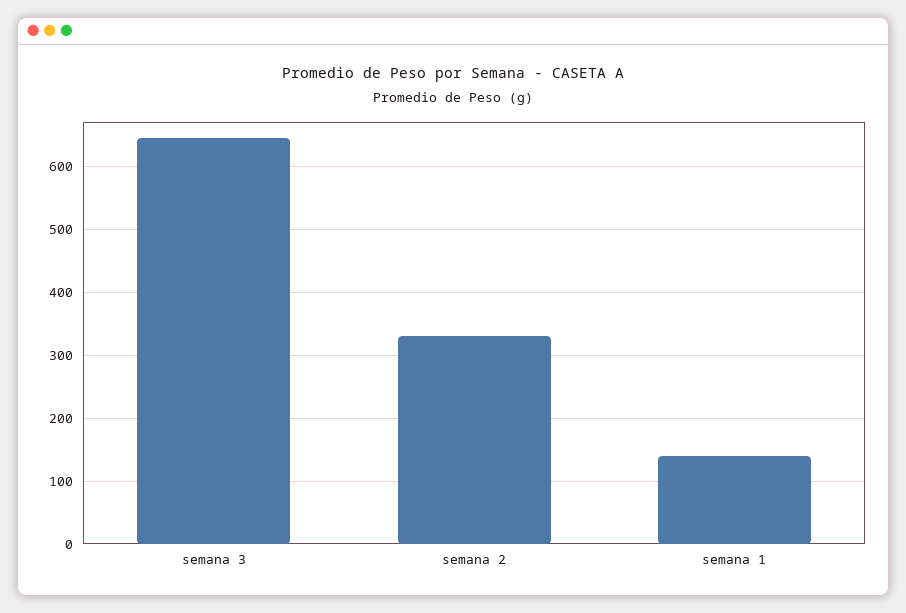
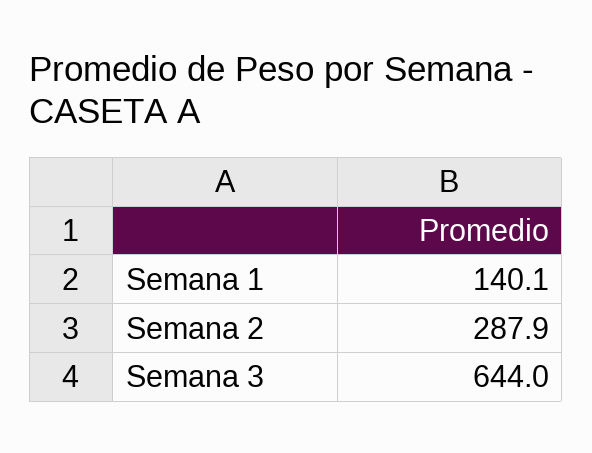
  {
    "semana 3": 644,
-   "semana 2": 330,
+   "semana 2": 287.9,
    "semana 1": 140.1
  }

